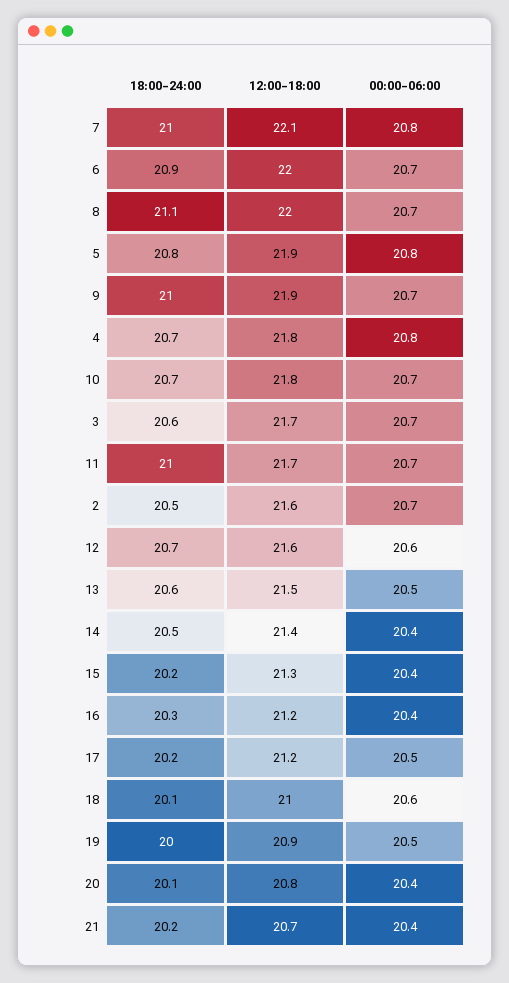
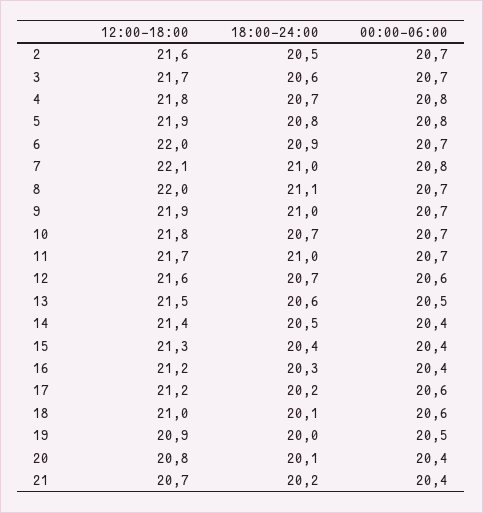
  {
    "18:00-24:00": {
      "7": 21,
      "6": 20.9,
      "8": 21.1,
      "5": 20.8,
      "9": 21,
      "4": 20.7,
      "10": 20.7,
      "3": 20.6,
      "11": 21,
      "2": 20.5,
      "12": 20.7,
      "13": 20.6,
      "14": 20.5,
-     "15": 20.2,
+     "15": 20.4,
      "16": 20.3,
      "17": 20.2,
      "18": 20.1,
      "19": 20,
      "20": 20.1,
      "21": 20.2
    },
    "12:00-18:00": {
      "7": 22.1,
      "6": 22,
      "8": 22,
      "5": 21.9,
      "9": 21.9,
      "4": 21.8,
      "10": 21.8,
      "3": 21.7,
      "11": 21.7,
      "2": 21.6,
      "12": 21.6,
      "13": 21.5,
      "14": 21.4,
      "15": 21.3,
      "16": 21.2,
      "17": 21.2,
      "18": 21,
      "19": 20.9,
      "20": 20.8,
      "21": 20.7
    },
    "00:00-06:00": {
      "7": 20.8,
      "6": 20.7,
      "8": 20.7,
      "5": 20.8,
      "9": 20.7,
      "4": 20.8,
      "10": 20.7,
      "3": 20.7,
      "11": 20.7,
      "2": 20.7,
      "12": 20.6,
      "13": 20.5,
      "14": 20.4,
      "15": 20.4,
      "16": 20.4,
-     "17": 20.5,
+     "17": 20.6,
      "18": 20.6,
      "19": 20.5,
      "20": 20.4,
      "21": 20.4
    }
  }

